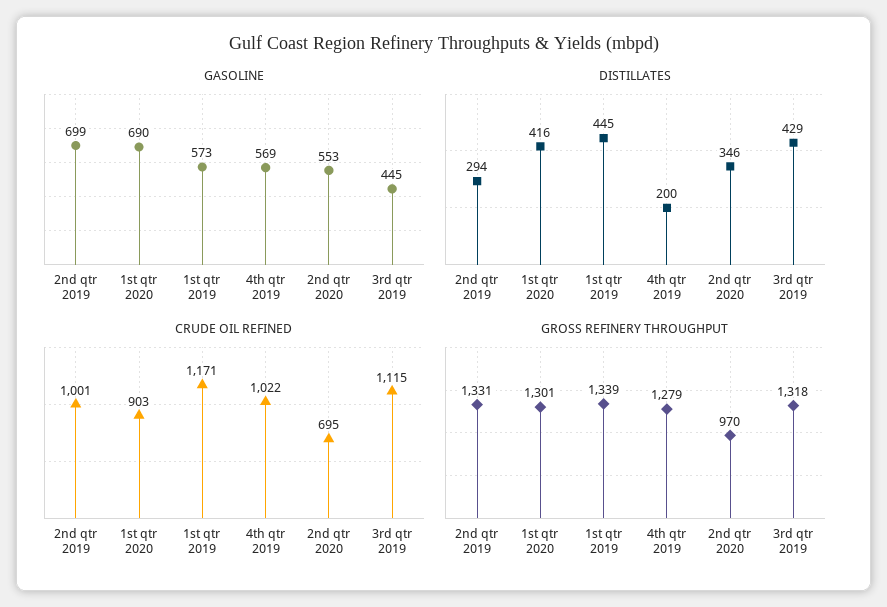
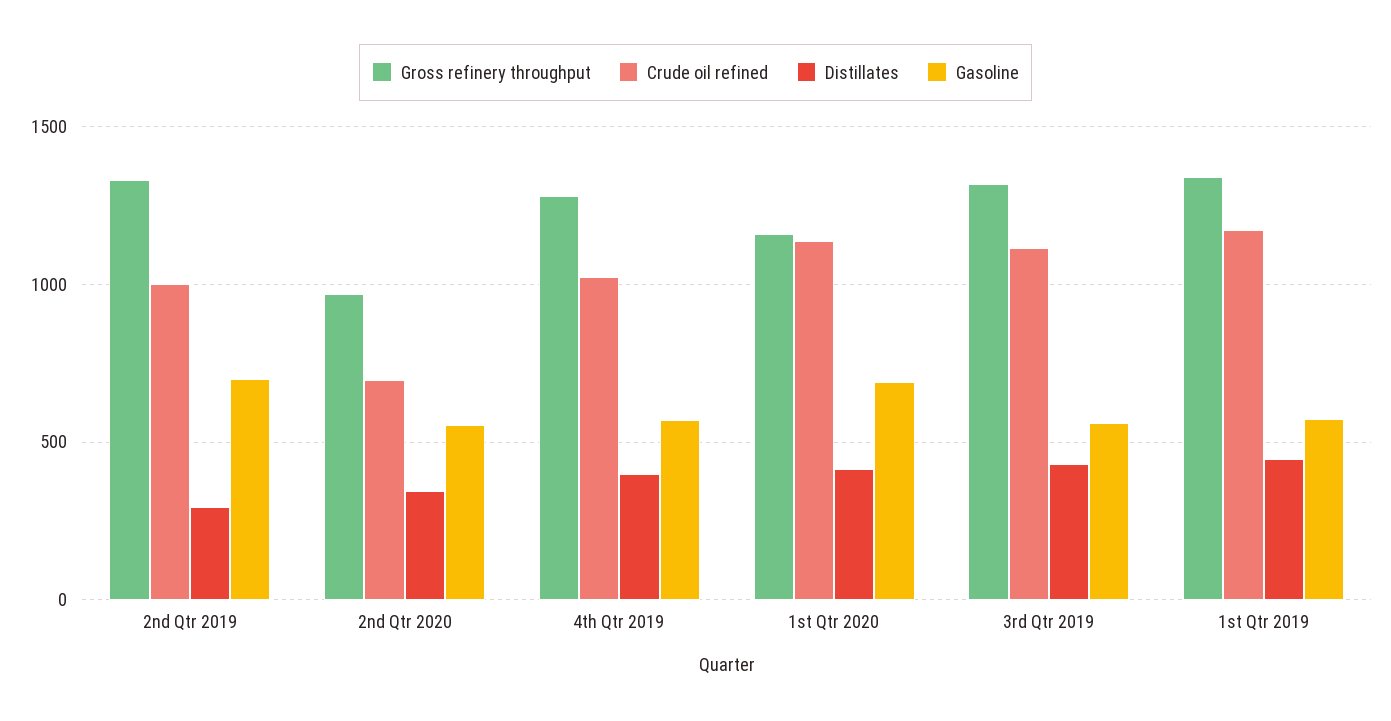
  {
    "GASOLINE": {
      "2nd qtr 2019": 699,
      "1st qtr 2020": 690,
      "1st qtr 2019": 573,
      "4th qtr 2019": 569,
      "2nd qtr 2020": 553,
-     "3rd qtr 2019": 445
+     "3rd qtr 2019": 550
    },
    "DISTILLATES": {
      "2nd qtr 2019": 294,
      "1st qtr 2020": 416,
      "1st qtr 2019": 445,
-     "4th qtr 2019": 200,
+     "4th qtr 2019": 400,
      "2nd qtr 2020": 346,
      "3rd qtr 2019": 429
    },
    "CRUDE OIL REFINED": {
      "2nd qtr 2019": 1001,
-     "1st qtr 2020": 903,
+     "1st qtr 2020": 1150,
      "1st qtr 2019": 1171,
      "4th qtr 2019": 1022,
      "2nd qtr 2020": 695,
      "3rd qtr 2019": 1115
    },
    "GROSS REFINERY THROUGHPUT": {
      "2nd qtr 2019": 1331,
-     "1st qtr 2020": 1301,
+     "1st qtr 2020": 1150,
      "1st qtr 2019": 1339,
      "4th qtr 2019": 1279,
      "2nd qtr 2020": 970,
      "3rd qtr 2019": 1318
    }
  }

